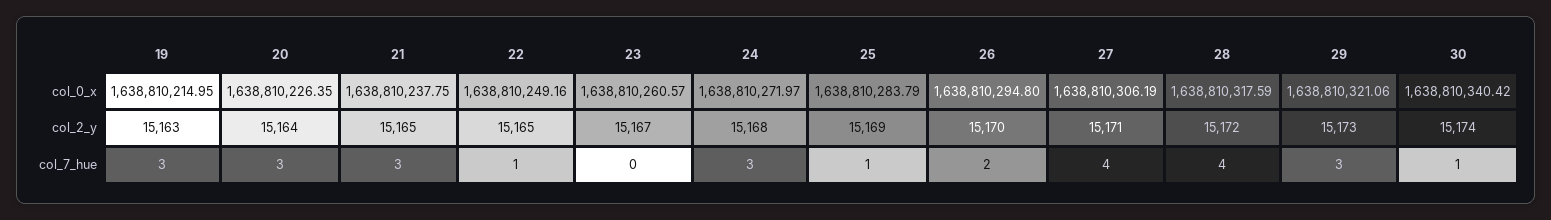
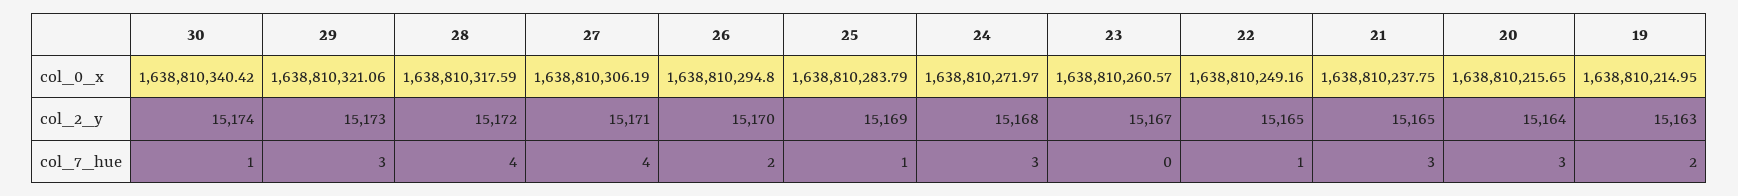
  {
    "19": {
      "col_0_x": 1638810214.95,
      "col_2_y": 15163,
-     "col_7_hue": 3
+     "col_7_hue": 2
    },
    "20": {
-     "col_0_x": 1638810226.35,
+     "col_0_x": 1638810215.65,
      "col_2_y": 15164,
      "col_7_hue": 3
    },
    "21": {
      "col_0_x": 1638810237.75,
      "col_2_y": 15165,
      "col_7_hue": 3
    },
    "22": {
      "col_0_x": 1638810249.16,
      "col_2_y": 15165,
      "col_7_hue": 1
    },
    "23": {
      "col_0_x": 1638810260.57,
      "col_2_y": 15167,
      "col_7_hue": 0
    },
    "24": {
      "col_0_x": 1638810271.97,
      "col_2_y": 15168,
      "col_7_hue": 3
    },
    "25": {
      "col_0_x": 1638810283.79,
      "col_2_y": 15169,
      "col_7_hue": 1
    },
    "26": {
      "col_0_x": 1638810294.8,
      "col_2_y": 15170,
      "col_7_hue": 2
    },
    "27": {
      "col_0_x": 1638810306.19,
      "col_2_y": 15171,
      "col_7_hue": 4
    },
    "28": {
      "col_0_x": 1638810317.59,
      "col_2_y": 15172,
      "col_7_hue": 4
    },
    "29": {
      "col_0_x": 1638810321.06,
      "col_2_y": 15173,
      "col_7_hue": 3
    },
    "30": {
      "col_0_x": 1638810340.42,
      "col_2_y": 15174,
      "col_7_hue": 1
    }
  }

